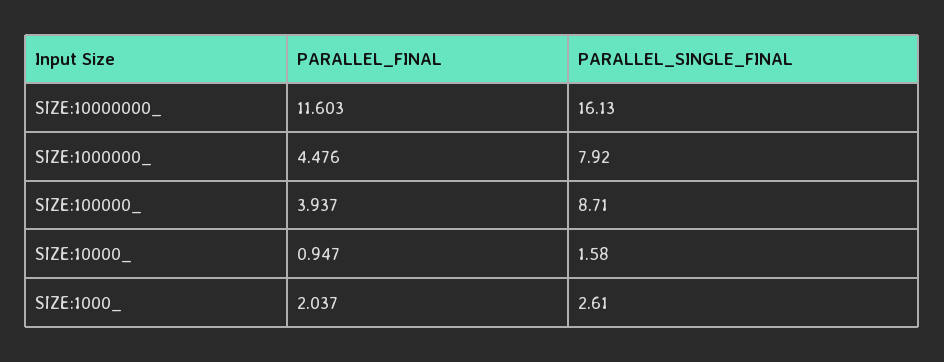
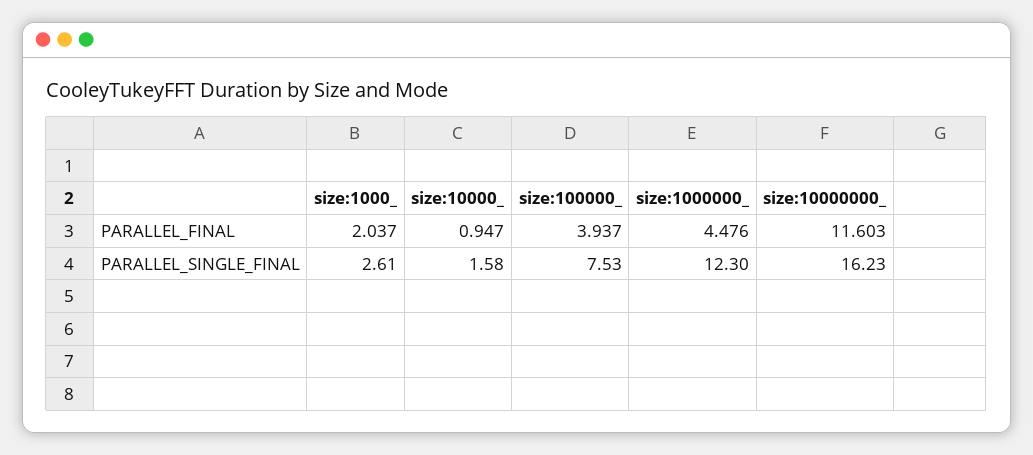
  {
    "PARALLEL_FINAL": {
      "SIZE:10000000_": 11.603,
      "SIZE:1000000_": 4.476,
      "SIZE:100000_": 3.937,
      "SIZE:10000_": 0.947,
      "SIZE:1000_": 2.037
    },
    "PARALLEL_SINGLE_FINAL": {
-     "SIZE:10000000_": 16.13,
+     "SIZE:10000000_": 16.23,
-     "SIZE:1000000_": 7.92,
+     "SIZE:1000000_": 12.3,
-     "SIZE:100000_": 8.71,
+     "SIZE:100000_": 7.53,
      "SIZE:10000_": 1.58,
      "SIZE:1000_": 2.61
    }
  }

